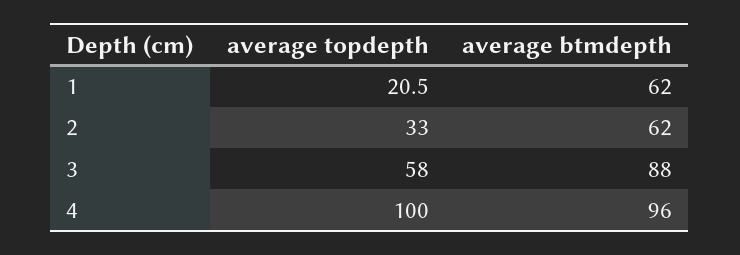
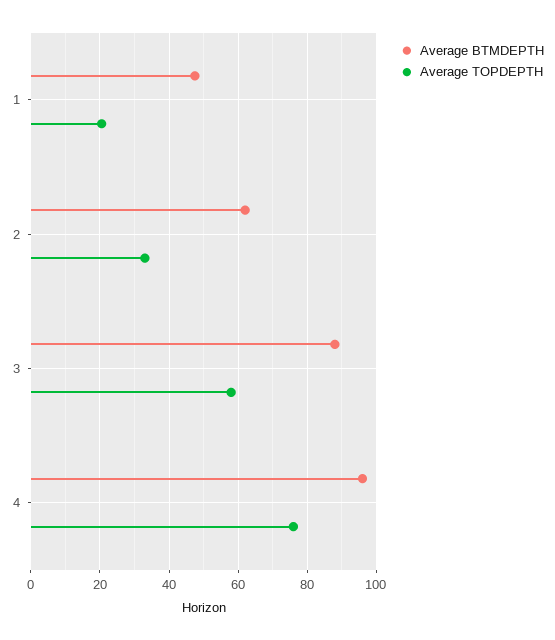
  {
    "average topdepth": {
      "1": 20.5,
      "2": 33,
      "3": 58,
-     "4": 100
+     "4": 76
    },
    "average btmdepth": {
-     "1": 62,
+     "1": 48,
      "2": 62,
      "3": 88,
      "4": 96
    }
  }

